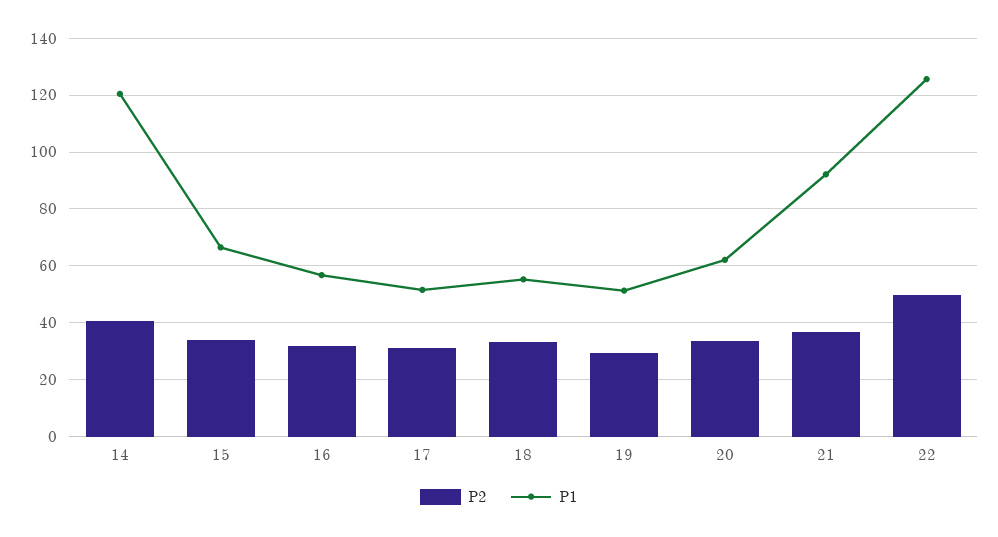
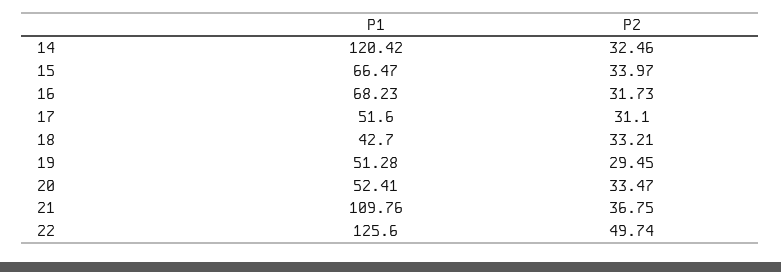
  {
    "P2": {
-     "14": 40,
+     "14": 32.46,
      "15": 33.97,
      "16": 31.73,
      "17": 31.1,
      "18": 33.21,
      "19": 29.45,
      "20": 33.47,
      "21": 36.75,
      "22": 49.74
    },
    "P1": {
      "14": 120.42,
      "15": 66.47,
-     "16": 57.5,
+     "16": 68.23,
      "17": 51.6,
-     "18": 55,
+     "18": 42.7,
      "19": 51.28,
-     "20": 62.5,
+     "20": 52.41,
-     "21": 92.5,
+     "21": 109.76,
      "22": 125.6
    }
  }

